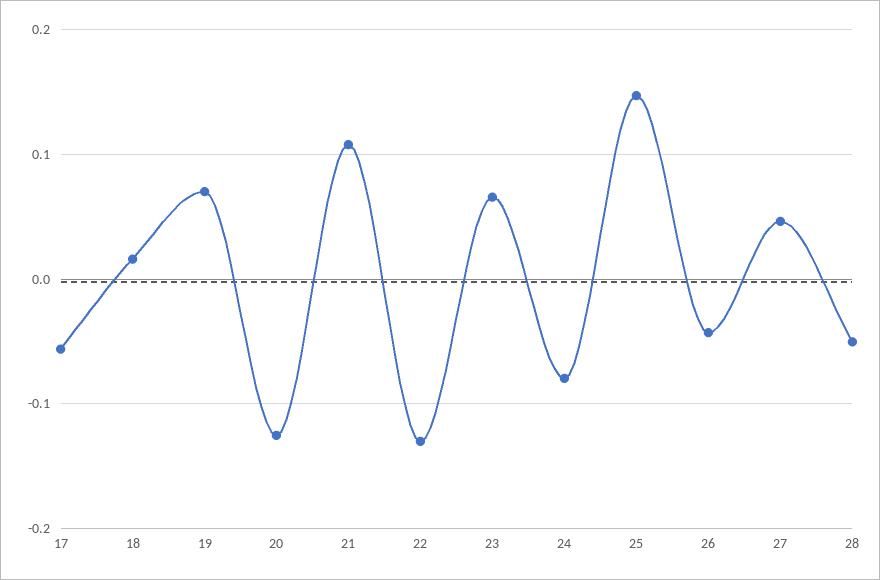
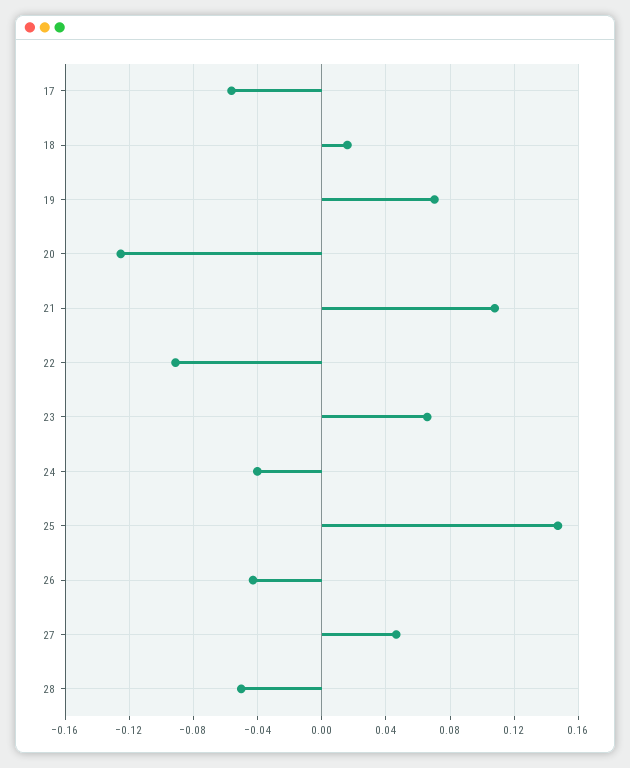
  {
    "17": -0.055,
    "18": 0.015,
    "19": 0.07,
    "20": -0.125,
    "21": 0.11,
-   "22": -0.13,
+   "22": -0.09,
    "23": 0.065,
-   "24": -0.08,
+   "24": -0.04,
    "25": 0.145,
    "26": -0.045,
    "27": 0.045,
    "28": -0.05
  }

